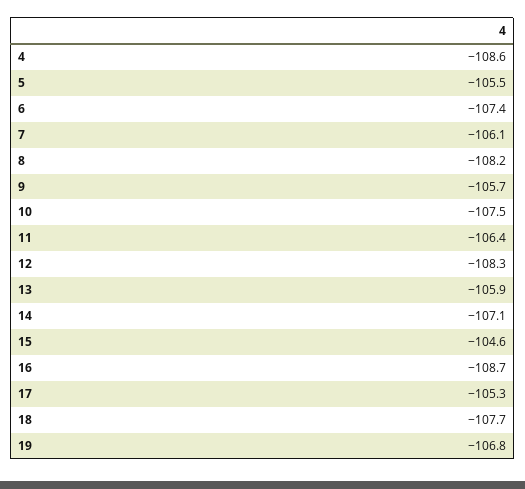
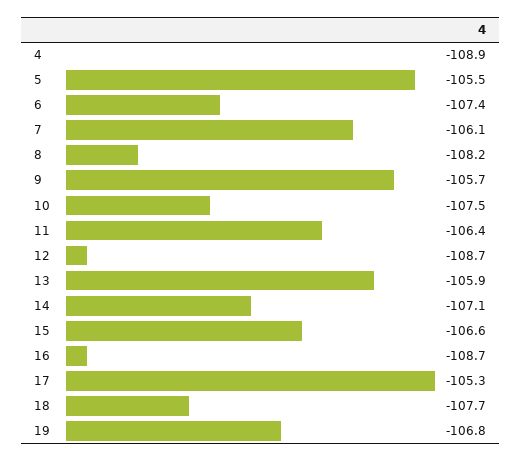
  {
-   "4": -108.6,
+   "4": -108.9,
    "5": -105.5,
    "6": -107.4,
    "7": -106.1,
    "8": -108.2,
    "9": -105.7,
    "10": -107.5,
    "11": -106.4,
-   "12": -108.3,
+   "12": -108.7,
    "13": -105.9,
    "14": -107.1,
-   "15": -104.6,
+   "15": -106.6,
    "16": -108.7,
    "17": -105.3,
    "18": -107.7,
    "19": -106.8
  }

